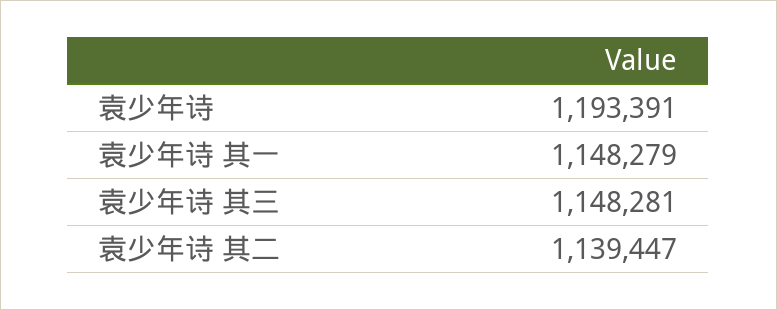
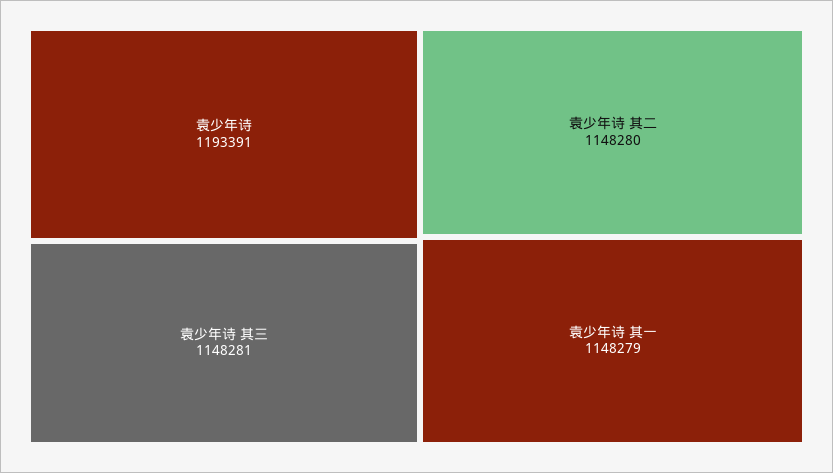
  {
    "袁少年诗": 1193391,
    "袁少年诗 其一": 1148279,
    "袁少年诗 其三": 1148281,
-   "袁少年诗 其二": 1139447
+   "袁少年诗 其二": 1148280
  }

